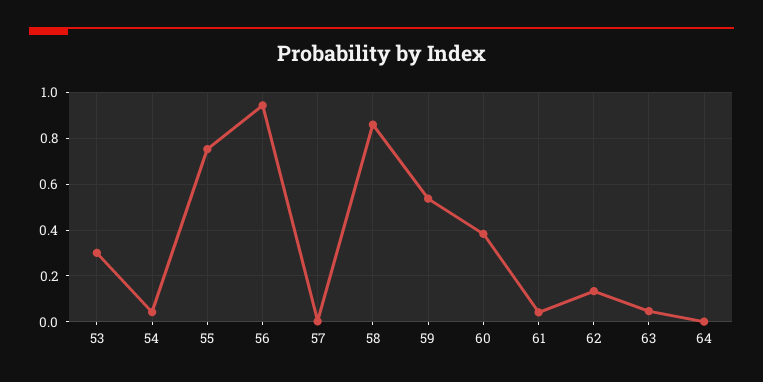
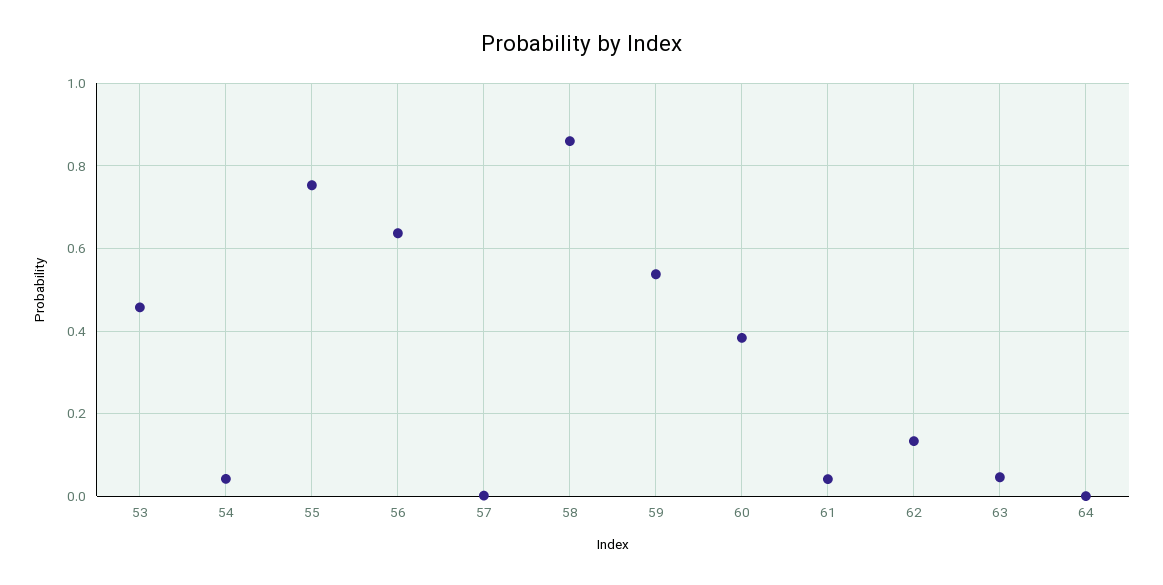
  {
-   "53": 0.3,
+   "53": 0.46,
    "54": 0.04,
    "55": 0.76,
-   "56": 0.95,
+   "56": 0.64,
    "57": 0,
    "58": 0.86,
    "59": 0.54,
    "60": 0.38,
    "61": 0.04,
    "62": 0.14,
    "63": 0.04,
    "64": 0
  }

